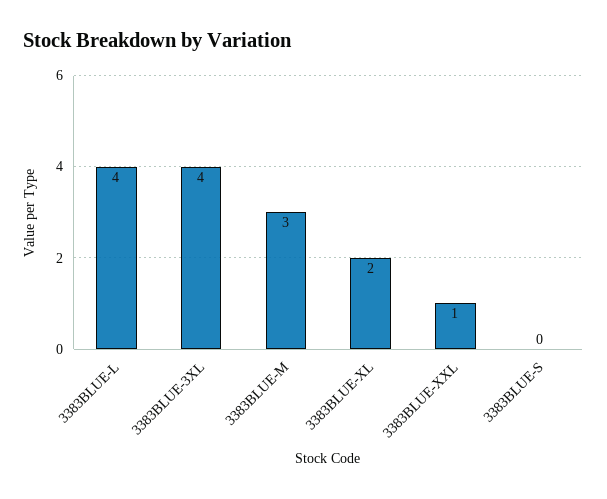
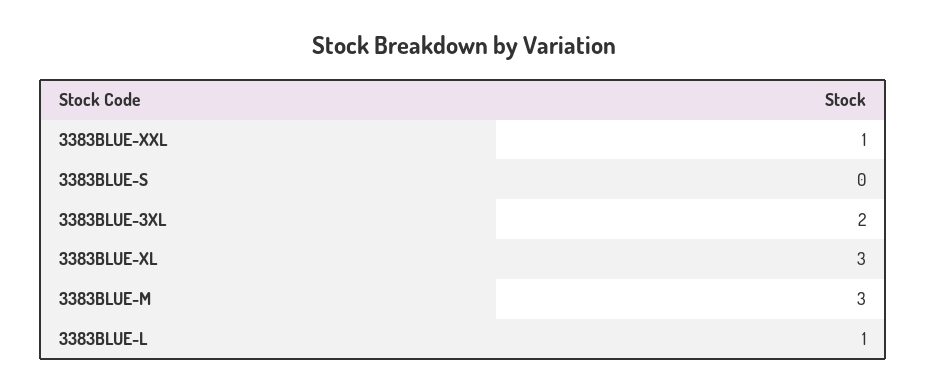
  {
-   "3383BLUE-L": 4,
+   "3383BLUE-L": 1,
-   "3383BLUE-3XL": 4,
+   "3383BLUE-3XL": 2,
    "3383BLUE-M": 3,
-   "3383BLUE-XL": 2,
+   "3383BLUE-XL": 3,
    "3383BLUE-XXL": 1,
    "3383BLUE-S": 0
  }

